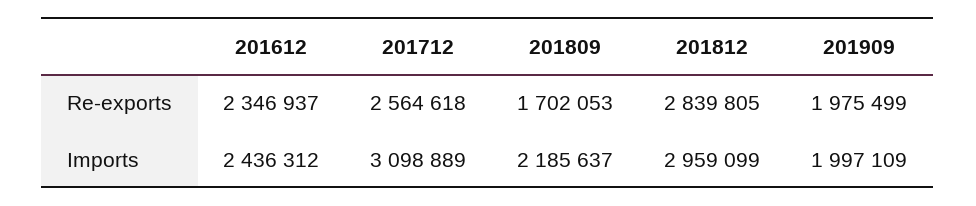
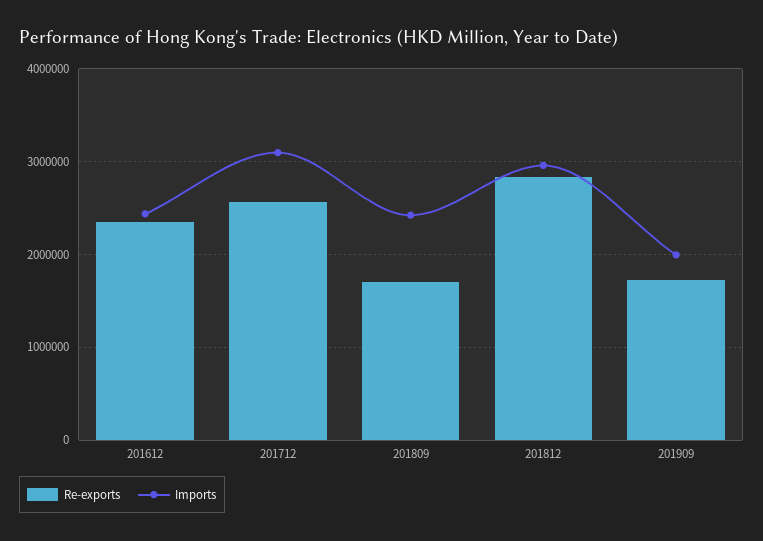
  {
    "Re-exports": {
      "201612": 2346937,
      "201712": 2564618,
      "201809": 1702053,
      "201812": 2839805,
-     "201909": 1975499
+     "201909": 1700000
    },
    "Imports": {
      "201612": 2436312,
      "201712": 3098889,
-     "201809": 2185637,
+     "201809": 2400000,
      "201812": 2959099,
      "201909": 1997109
    }
  }

